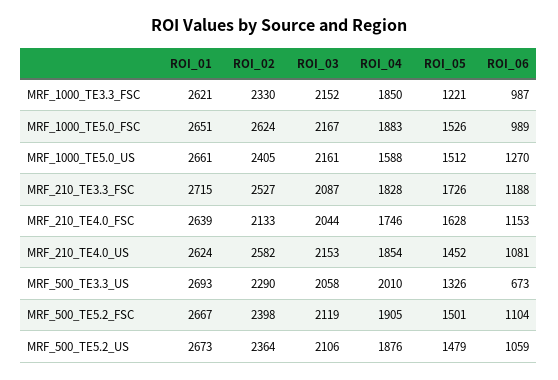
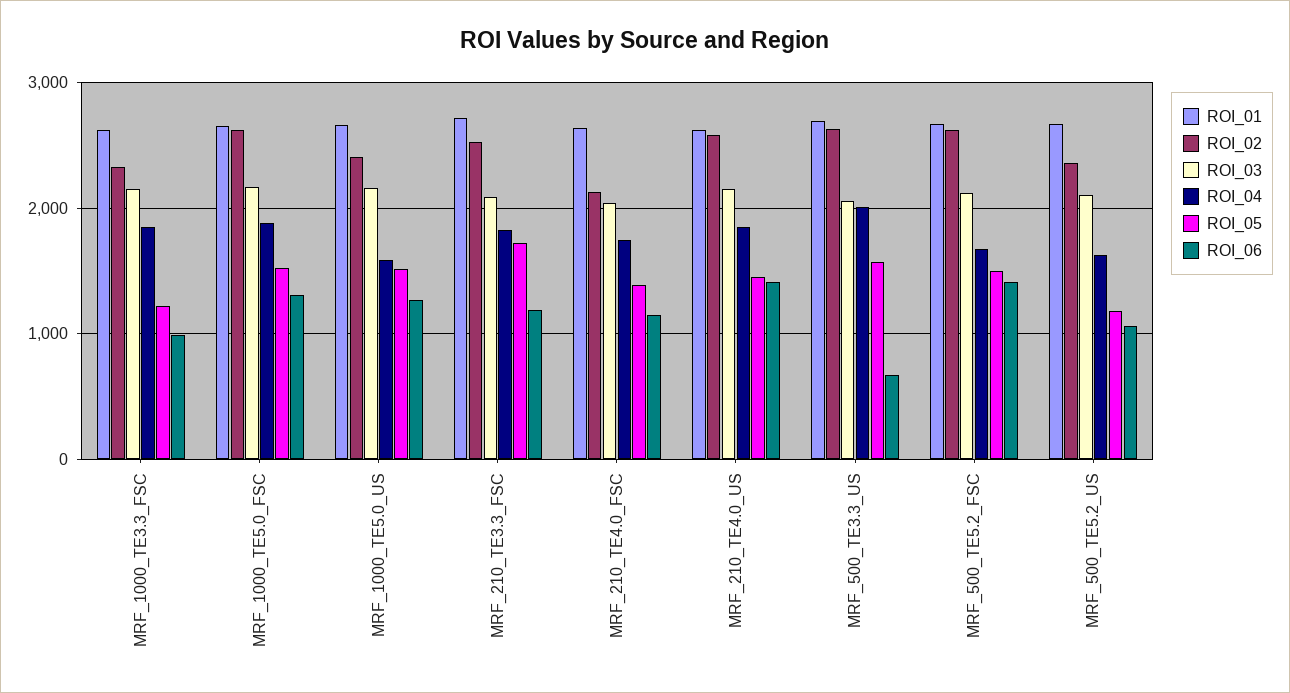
  {
    "ROI_01": {
      "MRF_1000_TE3.3_FSC": 2621,
      "MRF_1000_TE5.0_FSC": 2651,
      "MRF_1000_TE5.0_US": 2661,
      "MRF_210_TE3.3_FSC": 2715,
      "MRF_210_TE4.0_FSC": 2639,
      "MRF_210_TE4.0_US": 2624,
      "MRF_500_TE3.3_US": 2693,
      "MRF_500_TE5.2_FSC": 2667,
      "MRF_500_TE5.2_US": 2673
    },
    "ROI_02": {
      "MRF_1000_TE3.3_FSC": 2330,
      "MRF_1000_TE5.0_FSC": 2624,
      "MRF_1000_TE5.0_US": 2405,
      "MRF_210_TE3.3_FSC": 2527,
      "MRF_210_TE4.0_FSC": 2133,
      "MRF_210_TE4.0_US": 2582,
-     "MRF_500_TE3.3_US": 2290,
+     "MRF_500_TE3.3_US": 2600,
-     "MRF_500_TE5.2_FSC": 2398,
+     "MRF_500_TE5.2_FSC": 2600,
      "MRF_500_TE5.2_US": 2364
    },
    "ROI_03": {
      "MRF_1000_TE3.3_FSC": 2152,
      "MRF_1000_TE5.0_FSC": 2167,
      "MRF_1000_TE5.0_US": 2161,
      "MRF_210_TE3.3_FSC": 2087,
      "MRF_210_TE4.0_FSC": 2044,
      "MRF_210_TE4.0_US": 2153,
      "MRF_500_TE3.3_US": 2058,
      "MRF_500_TE5.2_FSC": 2119,
      "MRF_500_TE5.2_US": 2106
    },
    "ROI_04": {
      "MRF_1000_TE3.3_FSC": 1850,
      "MRF_1000_TE5.0_FSC": 1883,
      "MRF_1000_TE5.0_US": 1588,
      "MRF_210_TE3.3_FSC": 1828,
      "MRF_210_TE4.0_FSC": 1746,
      "MRF_210_TE4.0_US": 1854,
      "MRF_500_TE3.3_US": 2010,
-     "MRF_500_TE5.2_FSC": 1905,
+     "MRF_500_TE5.2_FSC": 1700,
-     "MRF_500_TE5.2_US": 1876
+     "MRF_500_TE5.2_US": 1600
    },
    "ROI_05": {
      "MRF_1000_TE3.3_FSC": 1221,
      "MRF_1000_TE5.0_FSC": 1526,
      "MRF_1000_TE5.0_US": 1512,
      "MRF_210_TE3.3_FSC": 1726,
-     "MRF_210_TE4.0_FSC": 1628,
+     "MRF_210_TE4.0_FSC": 1400,
      "MRF_210_TE4.0_US": 1452,
-     "MRF_500_TE3.3_US": 1326,
+     "MRF_500_TE3.3_US": 1600,
      "MRF_500_TE5.2_FSC": 1501,
-     "MRF_500_TE5.2_US": 1479
+     "MRF_500_TE5.2_US": 1200
    },
    "ROI_06": {
      "MRF_1000_TE3.3_FSC": 987,
-     "MRF_1000_TE5.0_FSC": 989,
+     "MRF_1000_TE5.0_FSC": 1300,
      "MRF_1000_TE5.0_US": 1270,
      "MRF_210_TE3.3_FSC": 1188,
      "MRF_210_TE4.0_FSC": 1153,
-     "MRF_210_TE4.0_US": 1081,
+     "MRF_210_TE4.0_US": 1400,
      "MRF_500_TE3.3_US": 673,
-     "MRF_500_TE5.2_FSC": 1104,
+     "MRF_500_TE5.2_FSC": 1400,
      "MRF_500_TE5.2_US": 1059
    }
  }

